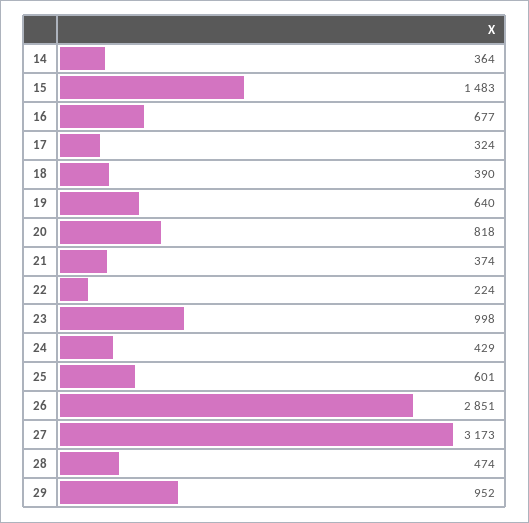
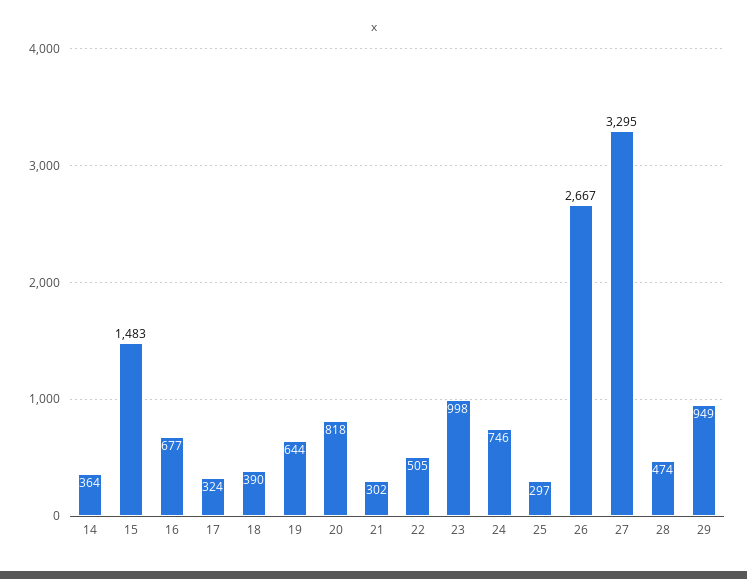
  {
    "14": 364,
    "15": 1483,
    "16": 677,
    "17": 324,
    "18": 390,
-   "19": 640,
+   "19": 644,
    "20": 818,
-   "21": 374,
+   "21": 302,
-   "22": 224,
+   "22": 505,
    "23": 998,
-   "24": 429,
+   "24": 746,
-   "25": 601,
+   "25": 297,
-   "26": 2851,
+   "26": 2667,
-   "27": 3173,
+   "27": 3295,
    "28": 474,
-   "29": 952
+   "29": 949
  }

